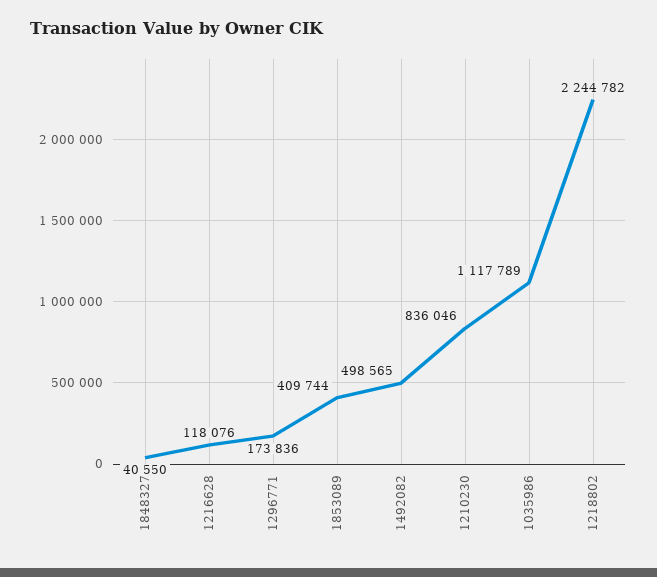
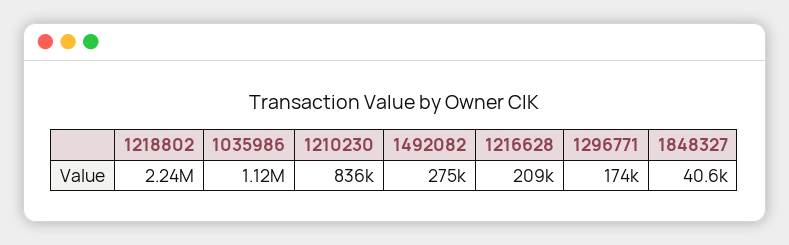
  {
    "1848327": 40550,
-   "1216628": 118076,
+   "1216628": 209000,
    "1296771": 173836,
-   "1853089": 409744,
-   "1492082": 498565,
+   "1492082": 275000,
    "1210230": 836046,
    "1035986": 1117789,
    "1218802": 2244782
  }

